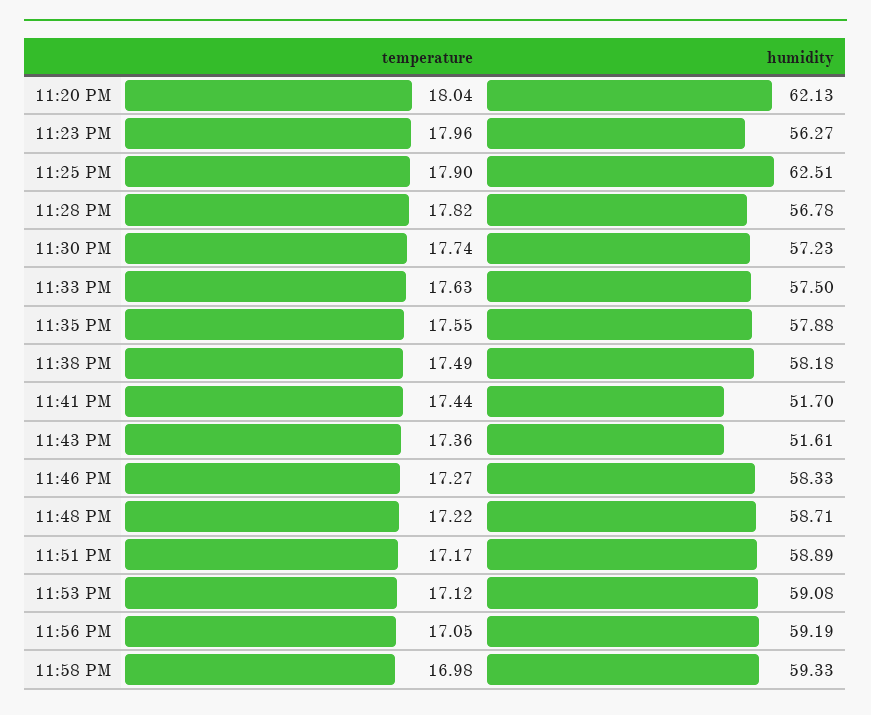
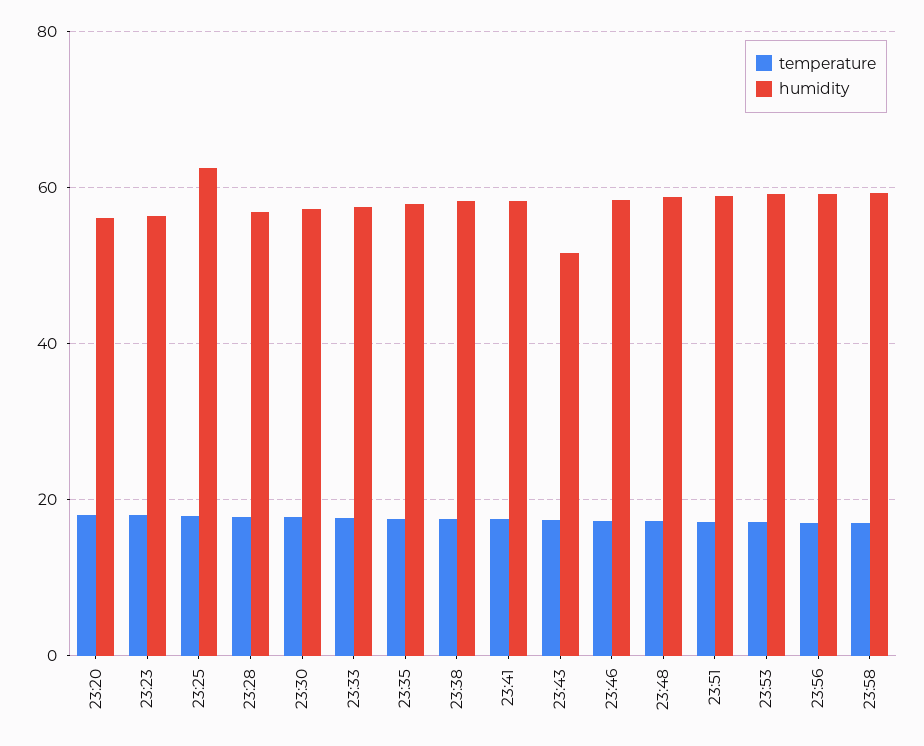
  {
    "temperature": {
      "11:20 PM": 18.04,
      "11:23 PM": 17.96,
      "11:25 PM": 17.9,
      "11:28 PM": 17.82,
      "11:30 PM": 17.74,
      "11:33 PM": 17.63,
      "11:35 PM": 17.55,
      "11:38 PM": 17.49,
      "11:41 PM": 17.44,
      "11:43 PM": 17.36,
      "11:46 PM": 17.27,
      "11:48 PM": 17.22,
      "11:51 PM": 17.17,
      "11:53 PM": 17.12,
      "11:56 PM": 17.05,
      "11:58 PM": 16.98
    },
    "humidity": {
-     "11:20 PM": 62.13,
+     "11:20 PM": 56,
      "11:23 PM": 56.27,
      "11:25 PM": 62.51,
      "11:28 PM": 56.78,
      "11:30 PM": 57.23,
      "11:33 PM": 57.5,
      "11:35 PM": 57.88,
      "11:38 PM": 58.18,
-     "11:41 PM": 51.7,
+     "11:41 PM": 58,
      "11:43 PM": 51.61,
      "11:46 PM": 58.33,
      "11:48 PM": 58.71,
      "11:51 PM": 58.89,
      "11:53 PM": 59.08,
      "11:56 PM": 59.19,
      "11:58 PM": 59.33
    }
  }

